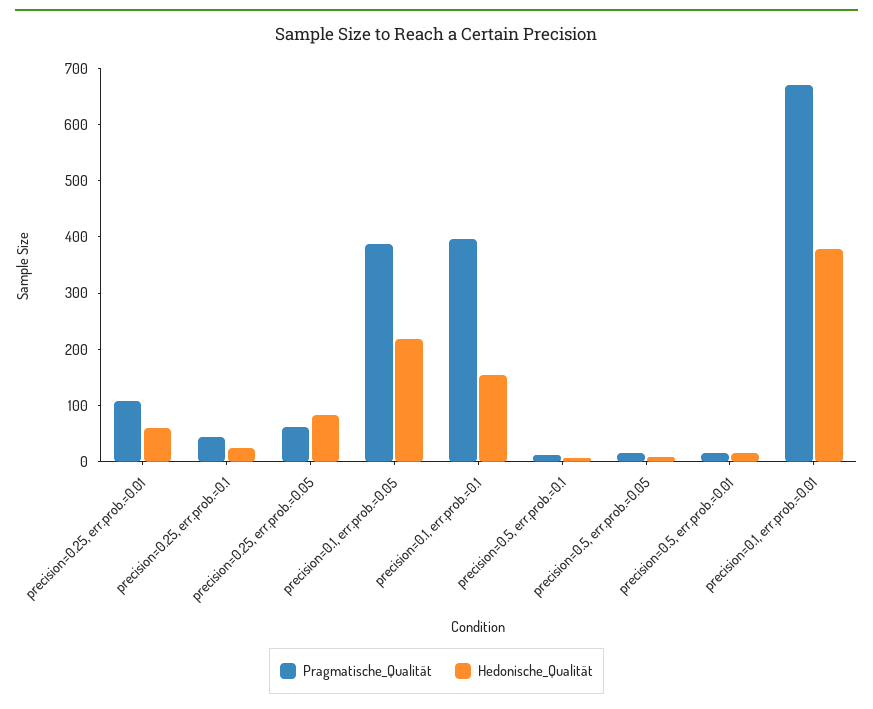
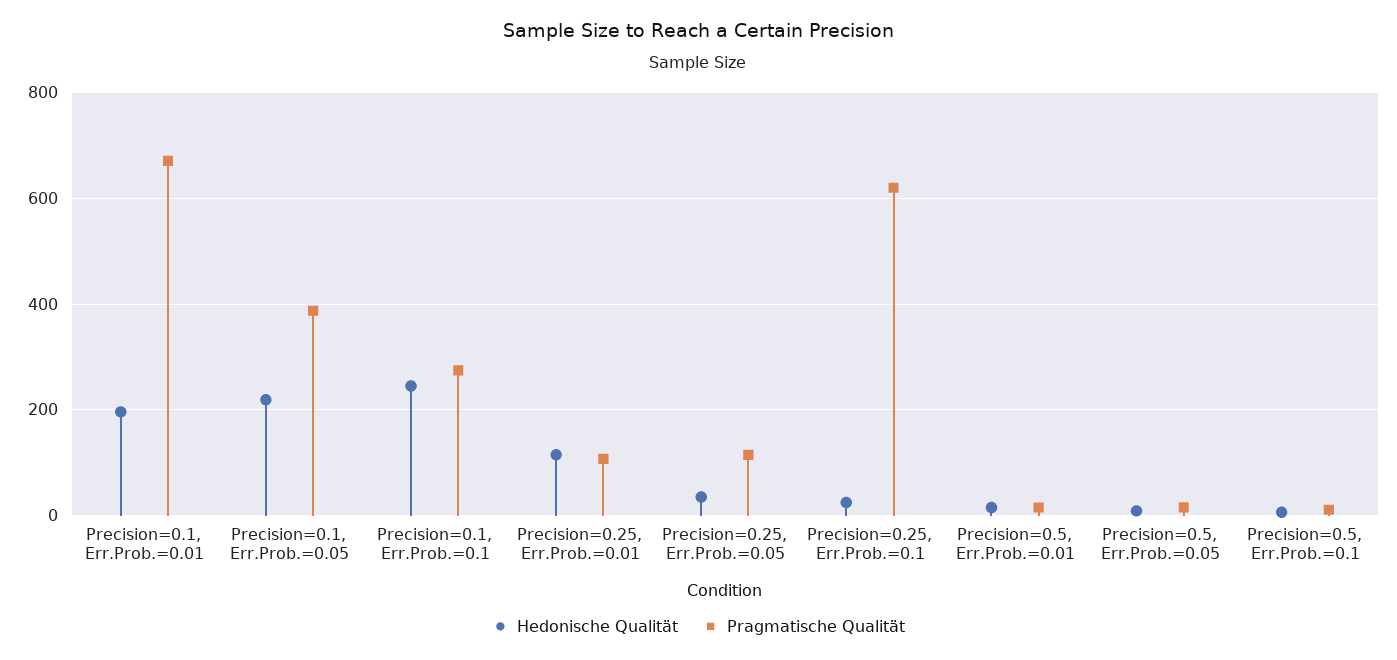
  {
    "Pragmatische_Qualität": {
      "precision=0.25, err.prob.=0.01": 100,
-     "precision=0.25, err.prob.=0.1": 40,
+     "precision=0.25, err.prob.=0.1": 620,
-     "precision=0.25, err.prob.=0.05": 60,
+     "precision=0.25, err.prob.=0.05": 120,
      "precision=0.1, err.prob.=0.05": 380,
-     "precision=0.1, err.prob.=0.1": 400,
+     "precision=0.1, err.prob.=0.1": 280,
      "precision=0.5, err.prob.=0.1": 20,
      "precision=0.5, err.prob.=0.05": 20,
      "precision=0.5, err.prob.=0.01": 20,
      "precision=0.1, err.prob.=0.01": 680
    },
    "Hedonische_Qualität": {
-     "precision=0.25, err.prob.=0.01": 60,
+     "precision=0.25, err.prob.=0.01": 120,
      "precision=0.25, err.prob.=0.1": 20,
-     "precision=0.25, err.prob.=0.05": 80,
+     "precision=0.25, err.prob.=0.05": 40,
      "precision=0.1, err.prob.=0.05": 220,
-     "precision=0.1, err.prob.=0.1": 160,
+     "precision=0.1, err.prob.=0.1": 240,
      "precision=0.5, err.prob.=0.1": 0,
      "precision=0.5, err.prob.=0.05": 0,
      "precision=0.5, err.prob.=0.01": 20,
-     "precision=0.1, err.prob.=0.01": 380
+     "precision=0.1, err.prob.=0.01": 200
    }
  }

